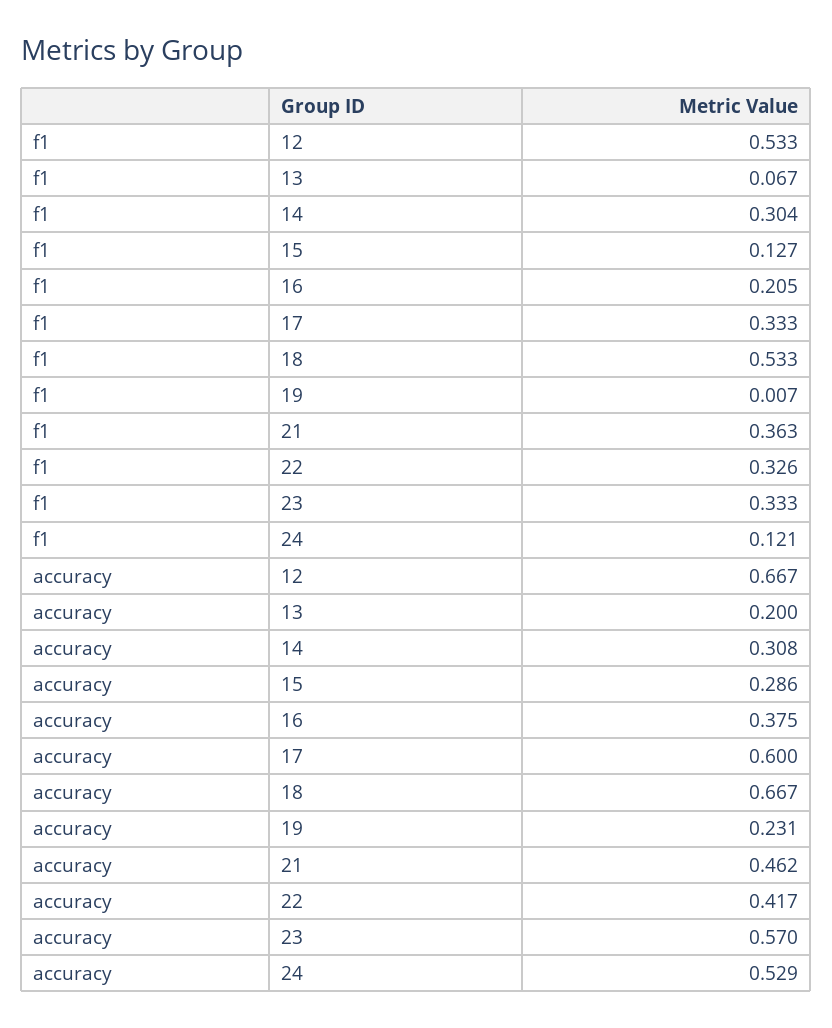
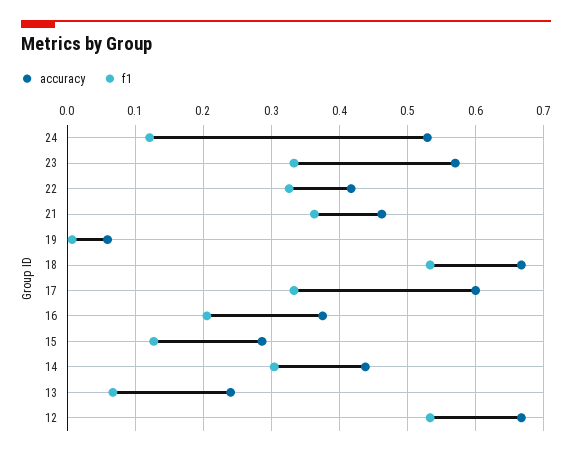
  {
    "f1": {
      "12": 0.533,
      "13": 0.067,
      "14": 0.304,
      "15": 0.127,
      "16": 0.205,
      "17": 0.333,
      "18": 0.533,
      "19": 0.007,
      "21": 0.363,
      "22": 0.326,
      "23": 0.333,
      "24": 0.121
    },
    "accuracy": {
      "12": 0.667,
-     "13": 0.2,
+     "13": 0.24,
-     "14": 0.308,
+     "14": 0.44,
      "15": 0.286,
      "16": 0.375,
      "17": 0.6,
      "18": 0.667,
-     "19": 0.231,
+     "19": 0.06,
      "21": 0.462,
      "22": 0.417,
      "23": 0.57,
      "24": 0.529
    }
  }

